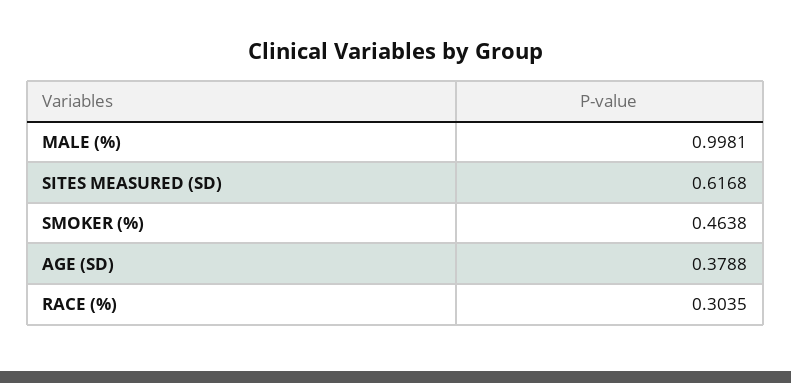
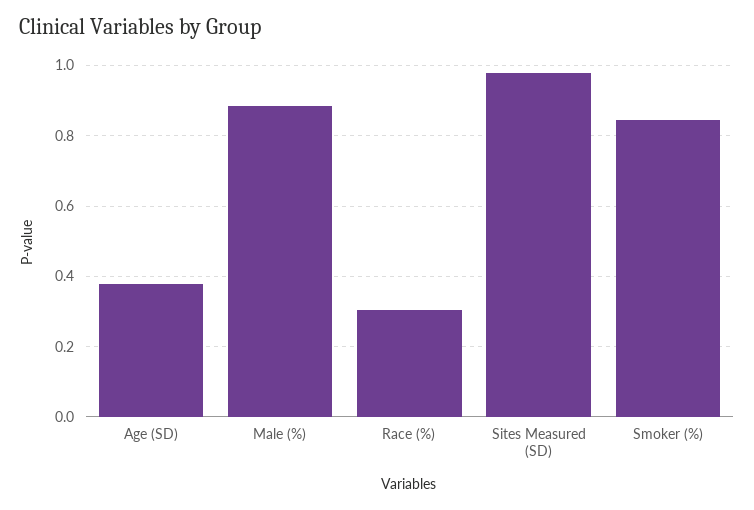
  {
-   "MALE (%)": 0.9981,
+   "MALE (%)": 0.88,
-   "SITES MEASURED (SD)": 0.6168,
+   "SITES MEASURED (SD)": 0.98,
-   "SMOKER (%)": 0.4638,
+   "SMOKER (%)": 0.84,
    "AGE (SD)": 0.3788,
    "RACE (%)": 0.3035
  }

